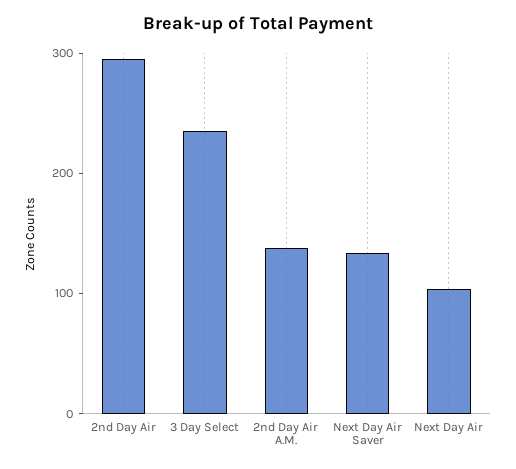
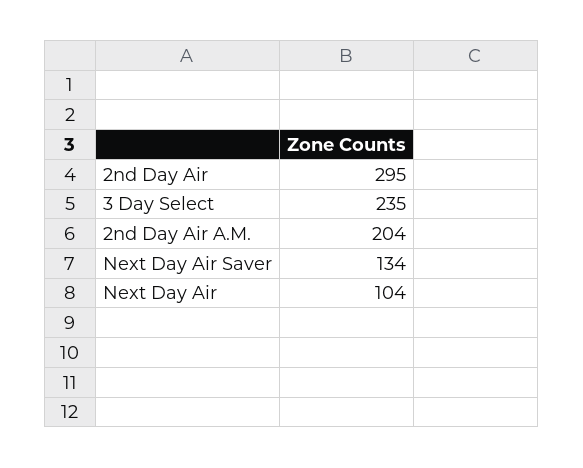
  {
    "2nd Day Air": 295,
    "3 Day Select": 235,
-   "2nd Day Air A.M.": 140,
+   "2nd Day Air A.M.": 204,
    "Next Day Air Saver": 134,
    "Next Day Air": 104
  }

